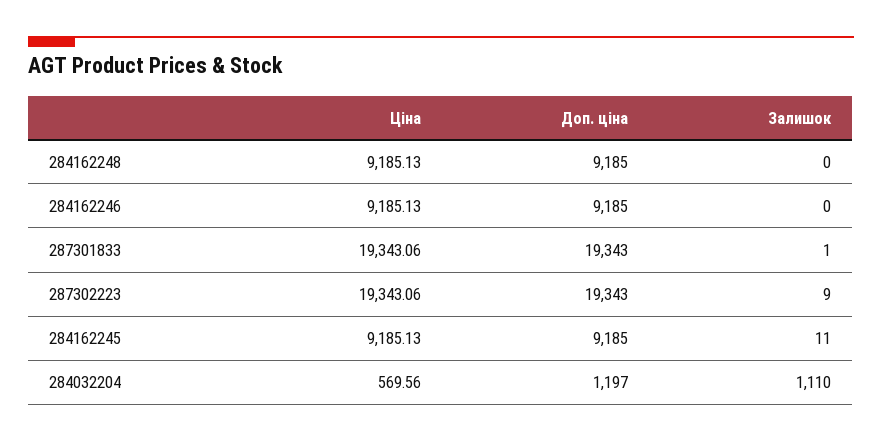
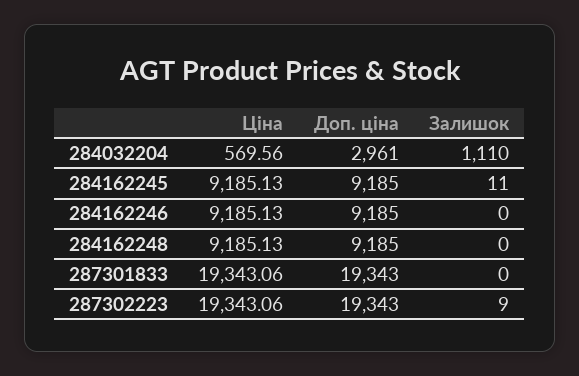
  {
    "Ціна": {
      "284162248": 9185.13,
      "284162246": 9185.13,
      "287301833": 19343.06,
      "287302223": 19343.06,
      "284162245": 9185.13,
      "284032204": 569.56
    },
    "Доп. ціна": {
      "284162248": 9185,
      "284162246": 9185,
      "287301833": 19343,
      "287302223": 19343,
      "284162245": 9185,
-     "284032204": 1197
+     "284032204": 2961
    },
    "Залишок": {
      "284162248": 0,
      "284162246": 0,
-     "287301833": 1,
+     "287301833": 0,
      "287302223": 9,
      "284162245": 11,
      "284032204": 1110
    }
  }

